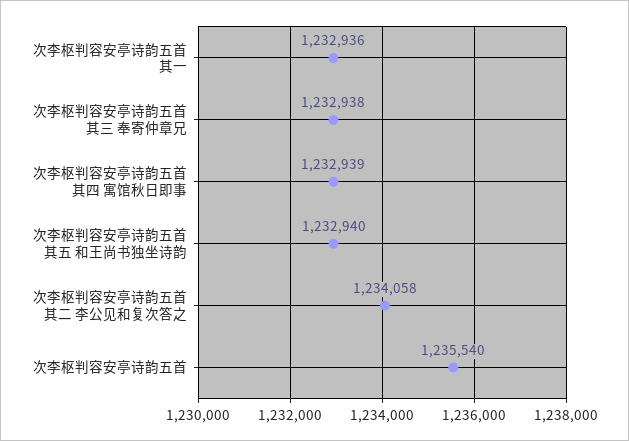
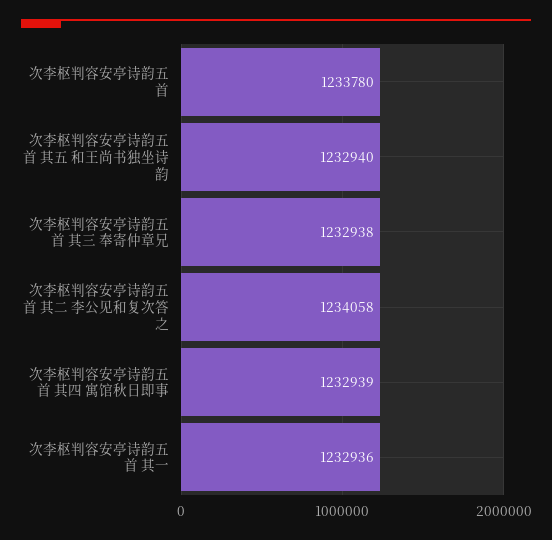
  {
    "次李枢判容安亭诗韵五首 其一": 1232936,
    "次李枢判容安亭诗韵五首 其三 奉寄仲章兄": 1232938,
    "次李枢判容安亭诗韵五首 其四 寓馆秋日即事": 1232939,
    "次李枢判容安亭诗韵五首 其五 和王尚书独坐诗韵": 1232940,
    "次李枢判容安亭诗韵五首 其二 李公见和复次答之": 1234058,
-   "次李枢判容安亭诗韵五首": 1235540
+   "次李枢判容安亭诗韵五首": 1233780
  }

